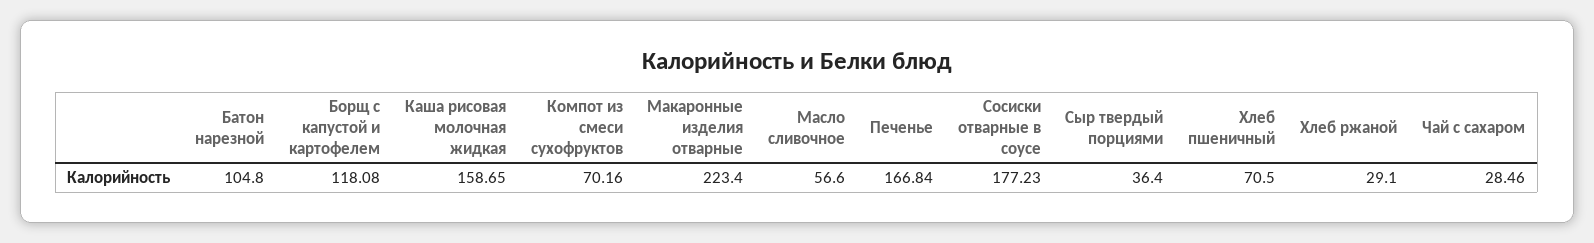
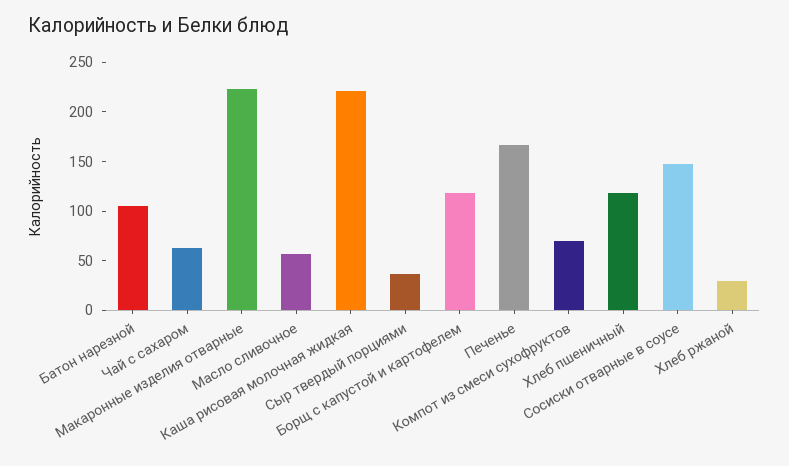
  {
    "Батон нарезной": 104.8,
    "Борщ с капустой и картофелем": 118.08,
-   "Каша рисовая молочная жидкая": 158.65,
+   "Каша рисовая молочная жидкая": 220,
    "Компот из смеси сухофруктов": 70.16,
    "Макаронные изделия отварные": 223.4,
    "Масло сливочное": 56.6,
    "Печенье": 166.84,
-   "Сосиски отварные в соусе": 177.23,
+   "Сосиски отварные в соусе": 150,
    "Сыр твердый порциями": 36.4,
-   "Хлеб пшеничный": 70.5,
+   "Хлеб пшеничный": 120,
    "Хлеб ржаной": 29.1,
-   "Чай с сахаром": 28.46
+   "Чай с сахаром": 60
  }

